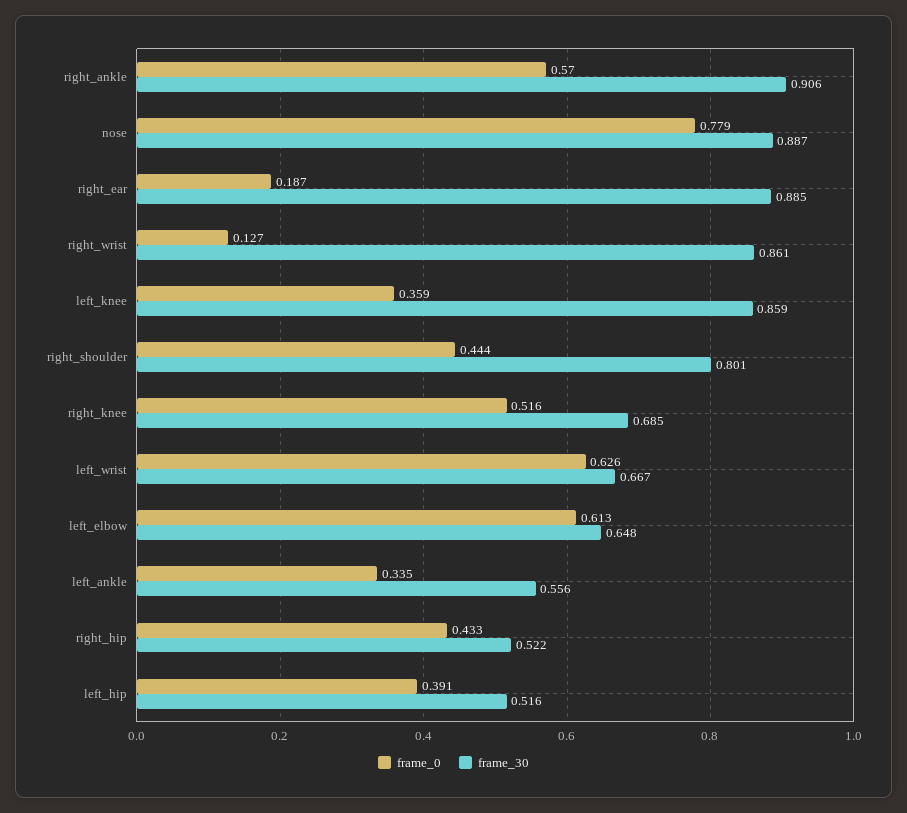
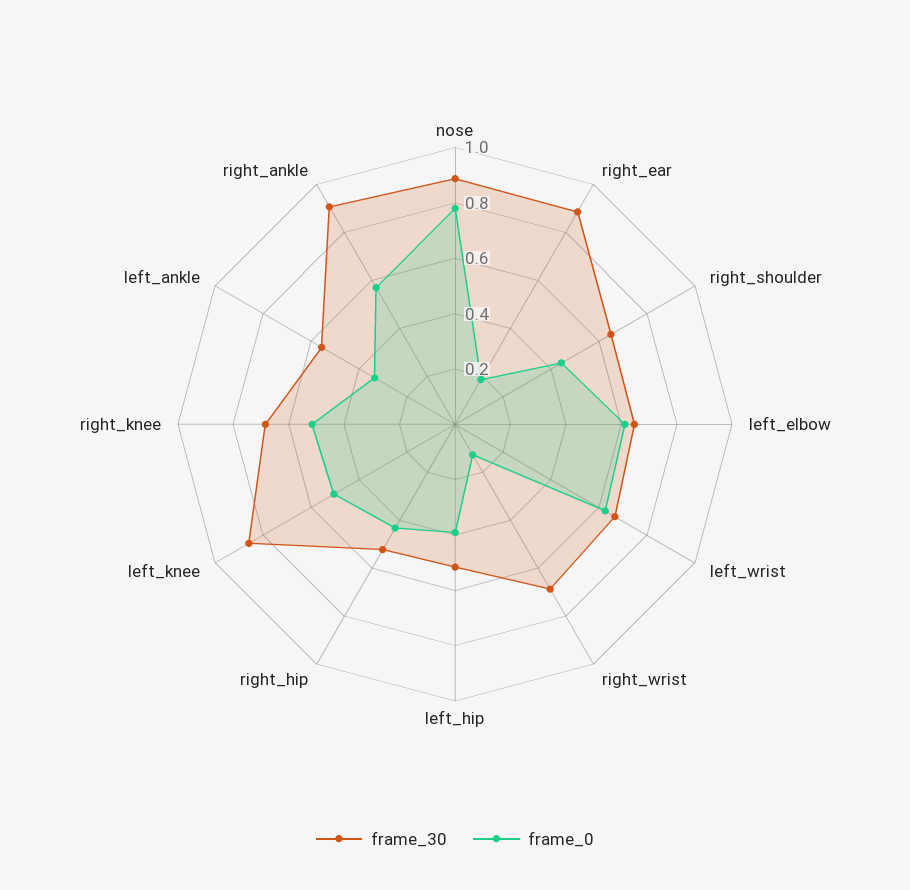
  {
    "frame_0": {
      "right_ankle": 0.57,
      "nose": 0.779,
      "right_ear": 0.187,
      "right_wrist": 0.127,
-     "left_knee": 0.359,
+     "left_knee": 0.5,
      "right_shoulder": 0.444,
      "right_knee": 0.516,
      "left_wrist": 0.626,
      "left_elbow": 0.613,
      "left_ankle": 0.335,
      "right_hip": 0.433,
      "left_hip": 0.391
    },
    "frame_30": {
      "right_ankle": 0.906,
      "nose": 0.887,
      "right_ear": 0.885,
-     "right_wrist": 0.861,
+     "right_wrist": 0.7,
      "left_knee": 0.859,
-     "right_shoulder": 0.801,
+     "right_shoulder": 0.65,
      "right_knee": 0.685,
      "left_wrist": 0.667,
      "left_elbow": 0.648,
      "left_ankle": 0.556,
      "right_hip": 0.522,
      "left_hip": 0.516
    }
  }

